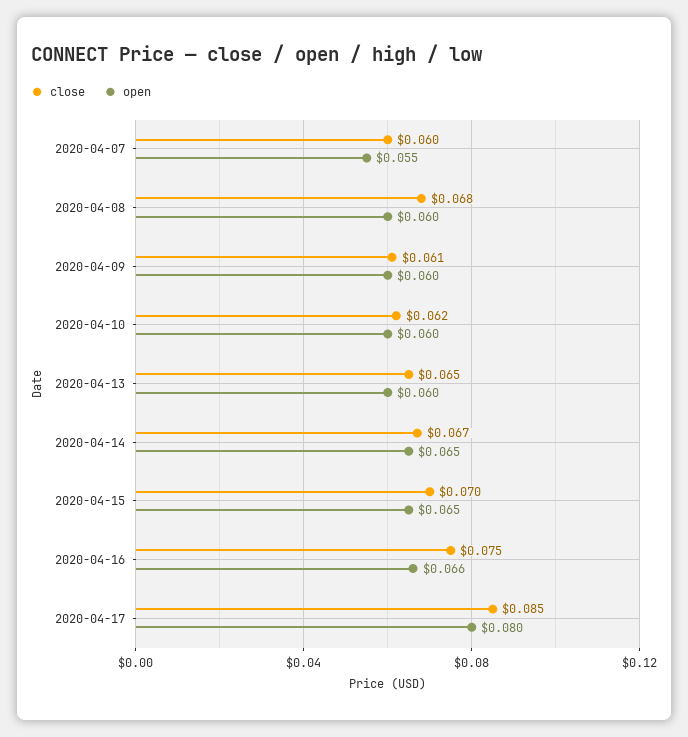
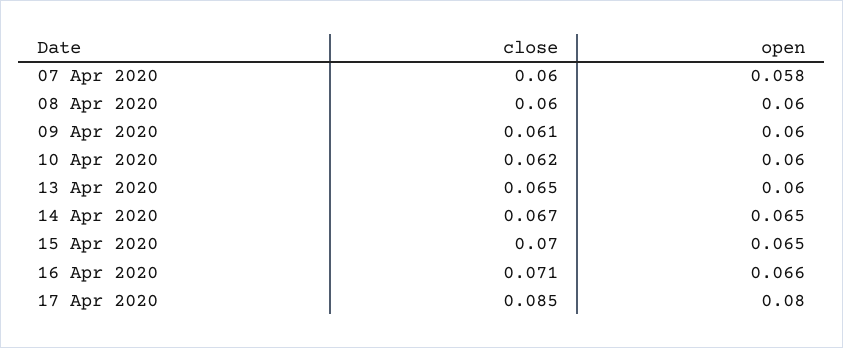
  {
    "close": {
      "2020-04-07": 0.06,
-     "2020-04-08": 0.068,
+     "2020-04-08": 0.06,
      "2020-04-09": 0.061,
      "2020-04-10": 0.062,
      "2020-04-13": 0.065,
      "2020-04-14": 0.067,
      "2020-04-15": 0.07,
-     "2020-04-16": 0.075,
+     "2020-04-16": 0.071,
      "2020-04-17": 0.085
    },
    "open": {
-     "2020-04-07": 0.055,
+     "2020-04-07": 0.058,
      "2020-04-08": 0.06,
      "2020-04-09": 0.06,
      "2020-04-10": 0.06,
      "2020-04-13": 0.06,
      "2020-04-14": 0.065,
      "2020-04-15": 0.065,
      "2020-04-16": 0.066,
      "2020-04-17": 0.08
    }
  }

